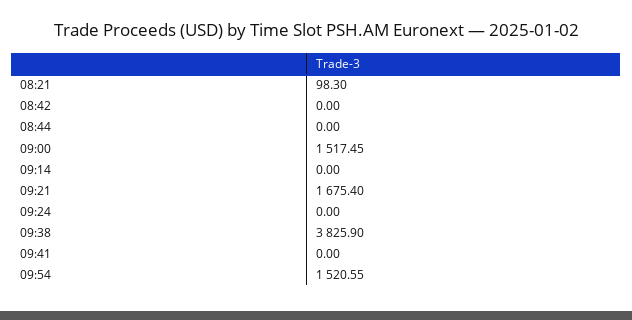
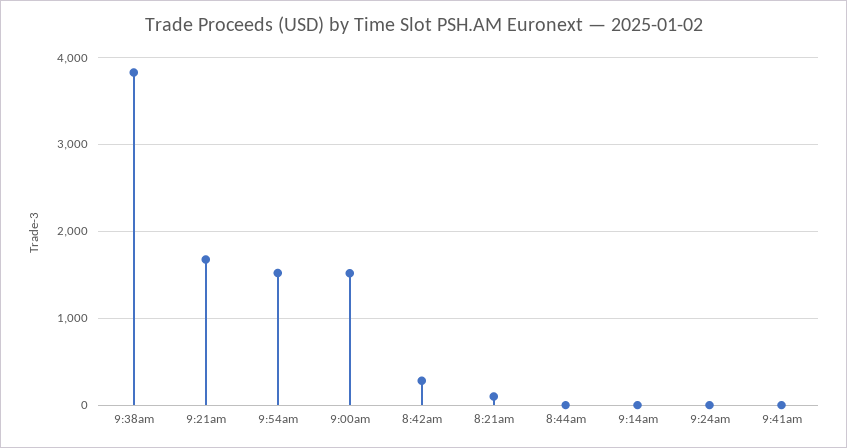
  {
    "08:21": 98.3,
-   "08:42": 0,
+   "08:42": 300,
    "08:44": 0,
    "09:00": 1517.45,
    "09:14": 0,
    "09:21": 1675.4,
    "09:24": 0,
    "09:38": 3825.9,
    "09:41": 0,
    "09:54": 1520.55
  }

